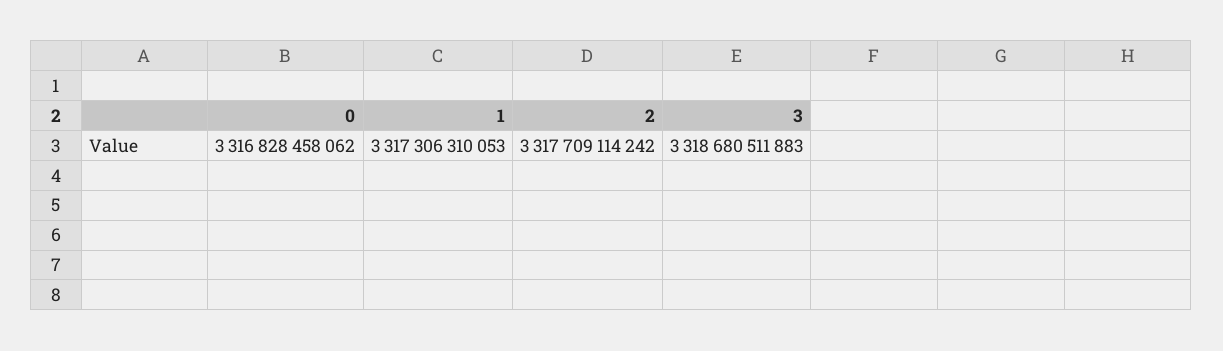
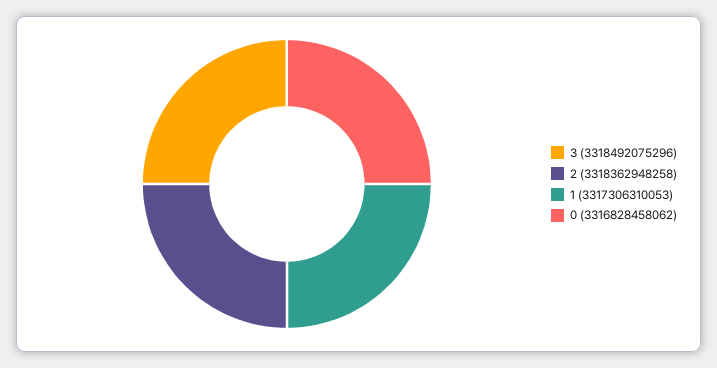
  {
    "0": 3316828458062,
    "1": 3317306310053,
-   "2": 3317709114242,
+   "2": 3318362948258,
-   "3": 3318680511883
+   "3": 3318492075296
  }

